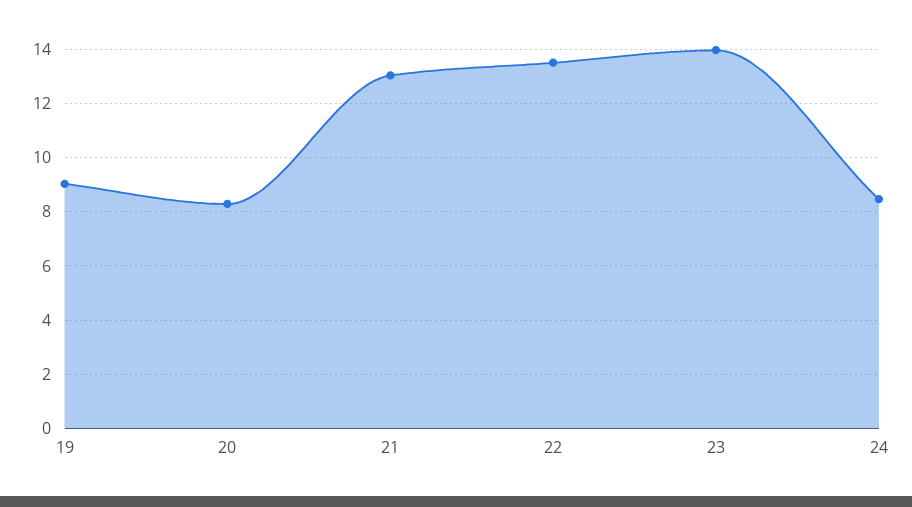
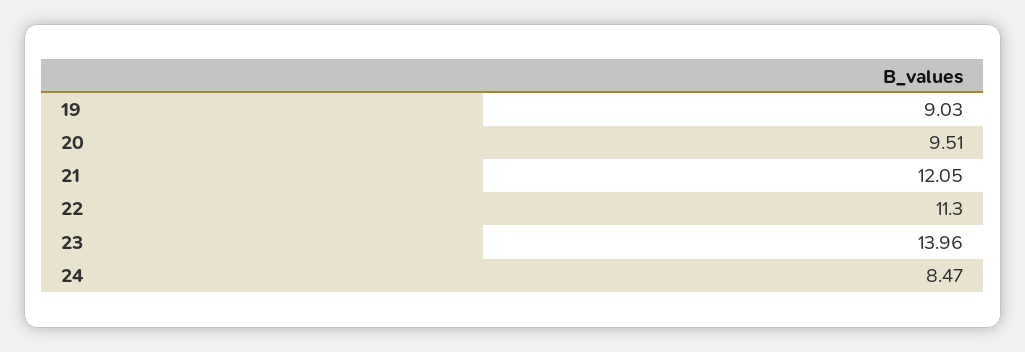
  {
    "19": 9.03,
-   "20": 8.25,
+   "20": 9.51,
-   "21": 13,
+   "21": 12.05,
-   "22": 13.5,
+   "22": 11.3,
    "23": 13.96,
    "24": 8.47
  }

